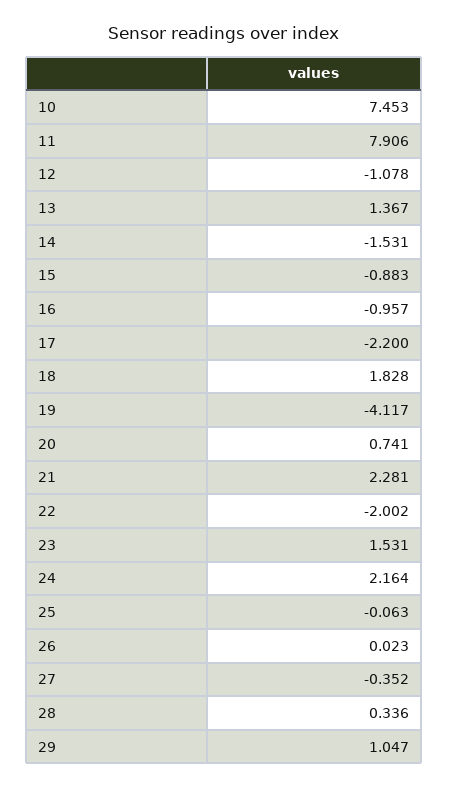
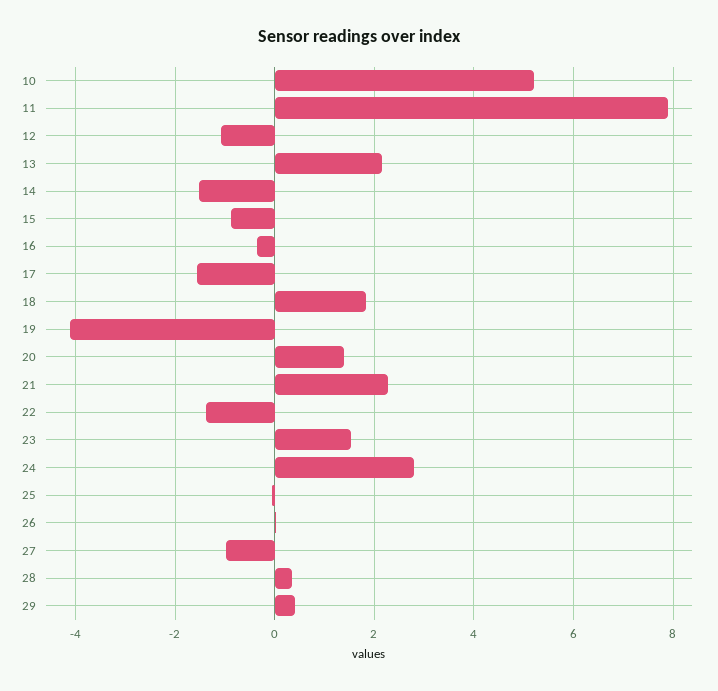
  {
-   "10": 7.453,
+   "10": 5.2,
    "11": 7.906,
    "12": -1.078,
-   "13": 1.367,
+   "13": 2.2,
    "14": -1.531,
    "15": -0.883,
-   "16": -0.957,
+   "16": -0.4,
-   "17": -2.2,
+   "17": -1.6,
    "18": 1.828,
    "19": -4.117,
-   "20": 0.741,
+   "20": 1.4,
    "21": 2.281,
-   "22": -2.002,
+   "22": -1.4,
    "23": 1.531,
-   "24": 2.164,
+   "24": 2.8,
    "25": -0.063,
    "26": 0.023,
-   "27": -0.352,
+   "27": -1,
    "28": 0.336,
-   "29": 1.047
+   "29": 0.4
  }

